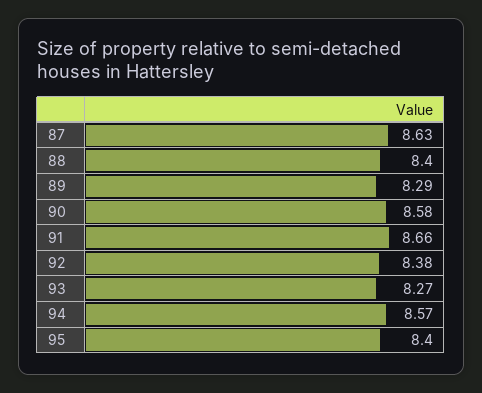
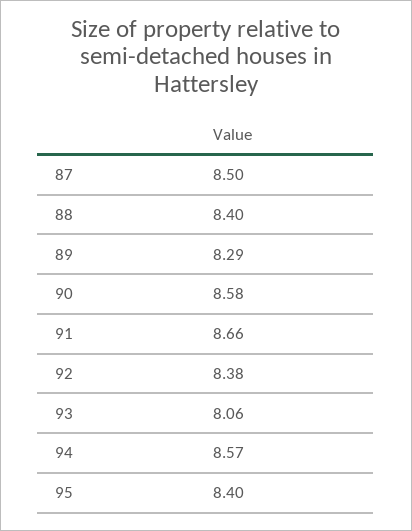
  {
-   "87": 8.63,
+   "87": 8.5,
    "88": 8.4,
    "89": 8.29,
    "90": 8.58,
    "91": 8.66,
    "92": 8.38,
-   "93": 8.27,
+   "93": 8.06,
    "94": 8.57,
    "95": 8.4
  }

